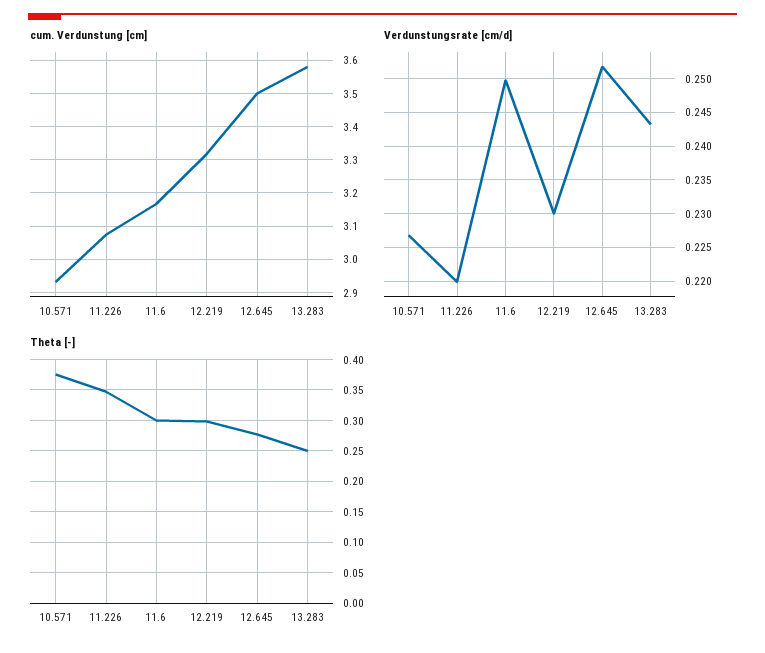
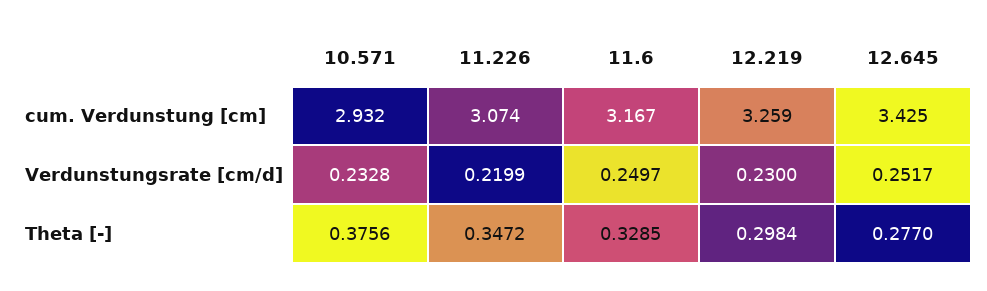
  {
    "cum. Verdunstung [cm]": {
      "10.571": 2.932,
      "11.226": 3.074,
      "11.6": 3.167,
-     "12.219": 3.32,
+     "12.219": 3.259,
-     "12.645": 3.5,
+     "12.645": 3.425
-     "13.283": 3.58
    },
    "Verdunstungsrate [cm/d]": {
-     "10.571": 0.227,
+     "10.571": 0.2328,
      "11.226": 0.2199,
      "11.6": 0.2497,
      "12.219": 0.23,
-     "12.645": 0.2517,
+     "12.645": 0.2517
-     "13.283": 0.243
    },
    "Theta [-]": {
      "10.571": 0.3756,
      "11.226": 0.3472,
-     "11.6": 0.3,
+     "11.6": 0.3285,
      "12.219": 0.2984,
-     "12.645": 0.277,
+     "12.645": 0.277
-     "13.283": 0.25
    }
  }

